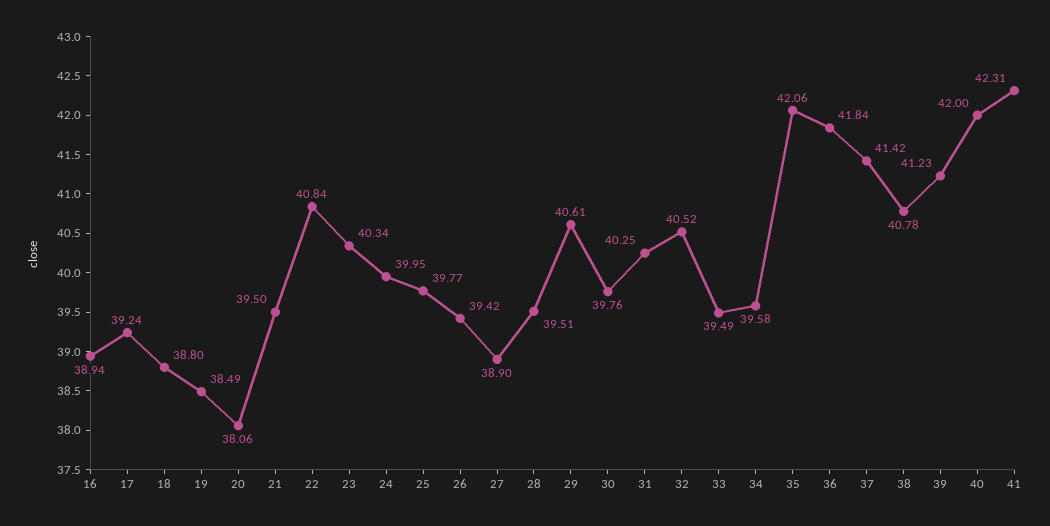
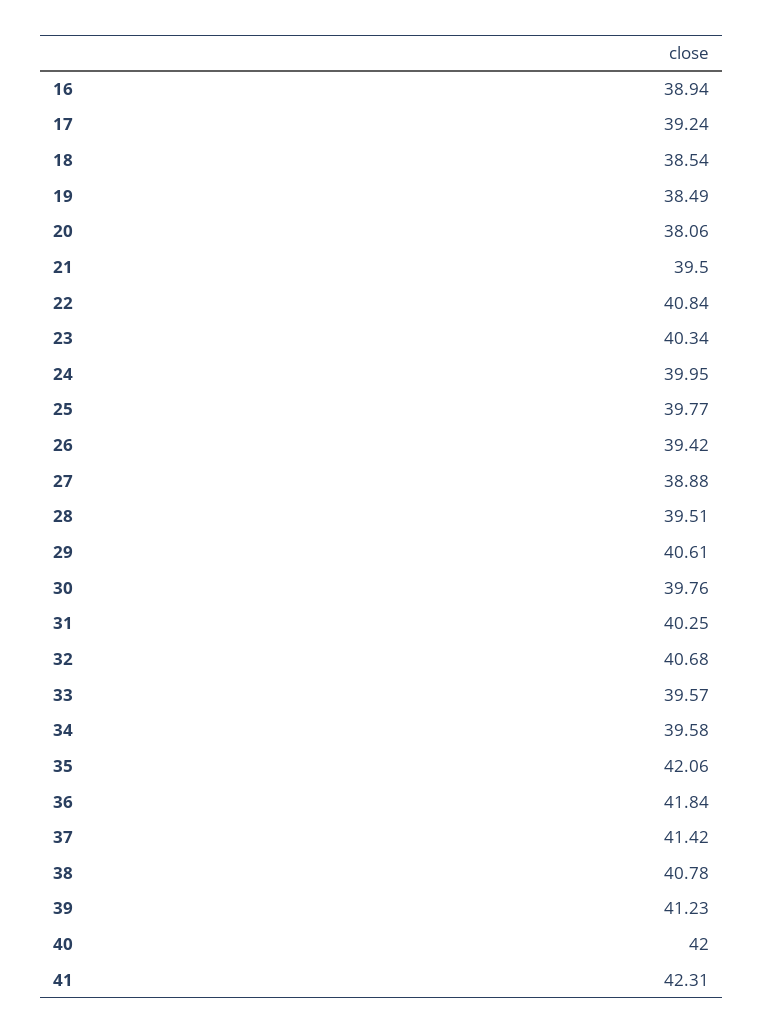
  {
    "16": 38.94,
    "17": 39.24,
-   "18": 38.8,
+   "18": 38.54,
    "19": 38.49,
    "20": 38.06,
    "21": 39.5,
    "22": 40.84,
    "23": 40.34,
    "24": 39.95,
    "25": 39.77,
    "26": 39.42,
-   "27": 38.9,
+   "27": 38.88,
    "28": 39.51,
    "29": 40.61,
    "30": 39.76,
    "31": 40.25,
-   "32": 40.52,
+   "32": 40.68,
-   "33": 39.49,
+   "33": 39.57,
    "34": 39.58,
    "35": 42.06,
    "36": 41.84,
    "37": 41.42,
    "38": 40.78,
    "39": 41.23,
    "40": 42,
    "41": 42.31
  }

